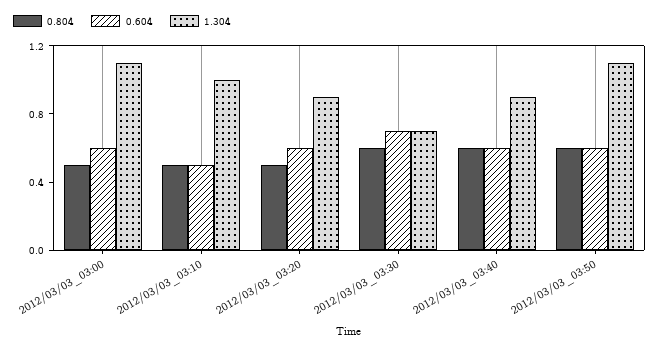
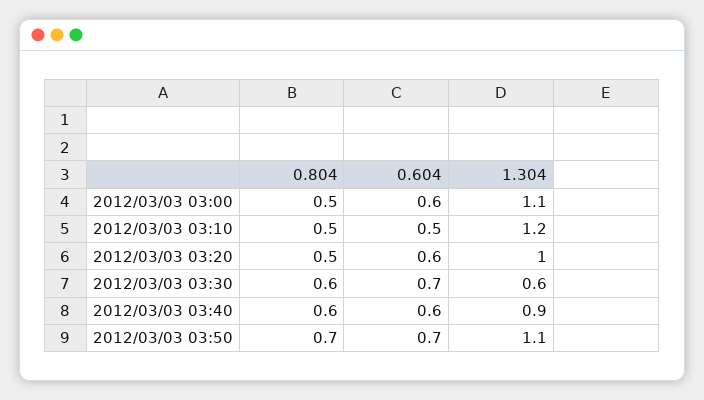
  {
    "0.804": {
      "2012/03/03_03:00": 0.5,
      "2012/03/03_03:10": 0.5,
      "2012/03/03_03:20": 0.5,
      "2012/03/03_03:30": 0.6,
      "2012/03/03_03:40": 0.6,
-     "2012/03/03_03:50": 0.6
+     "2012/03/03_03:50": 0.7
    },
    "0.604": {
      "2012/03/03_03:00": 0.6,
      "2012/03/03_03:10": 0.5,
      "2012/03/03_03:20": 0.6,
      "2012/03/03_03:30": 0.7,
      "2012/03/03_03:40": 0.6,
-     "2012/03/03_03:50": 0.6
+     "2012/03/03_03:50": 0.7
    },
    "1.304": {
      "2012/03/03_03:00": 1.1,
-     "2012/03/03_03:10": 1,
+     "2012/03/03_03:10": 1.2,
-     "2012/03/03_03:20": 0.9,
+     "2012/03/03_03:20": 1,
-     "2012/03/03_03:30": 0.7,
+     "2012/03/03_03:30": 0.6,
      "2012/03/03_03:40": 0.9,
      "2012/03/03_03:50": 1.1
    }
  }

